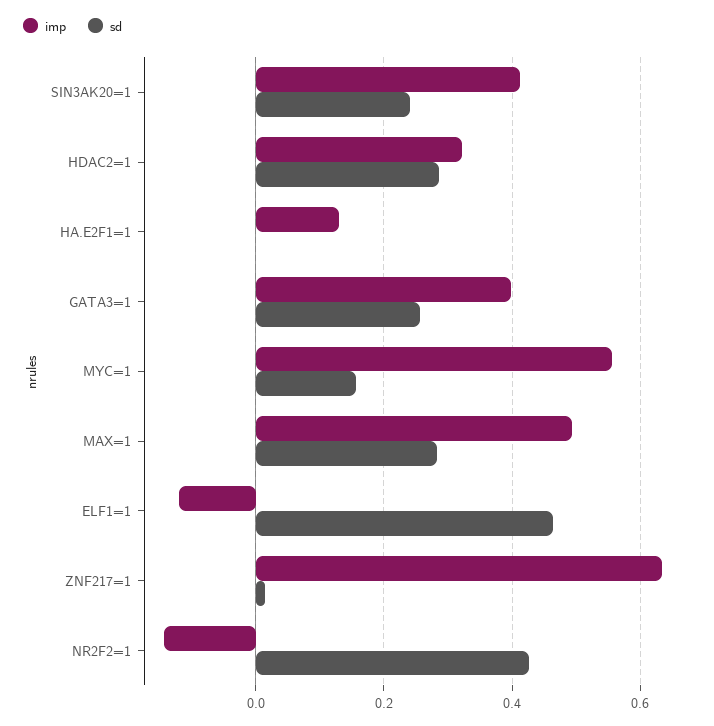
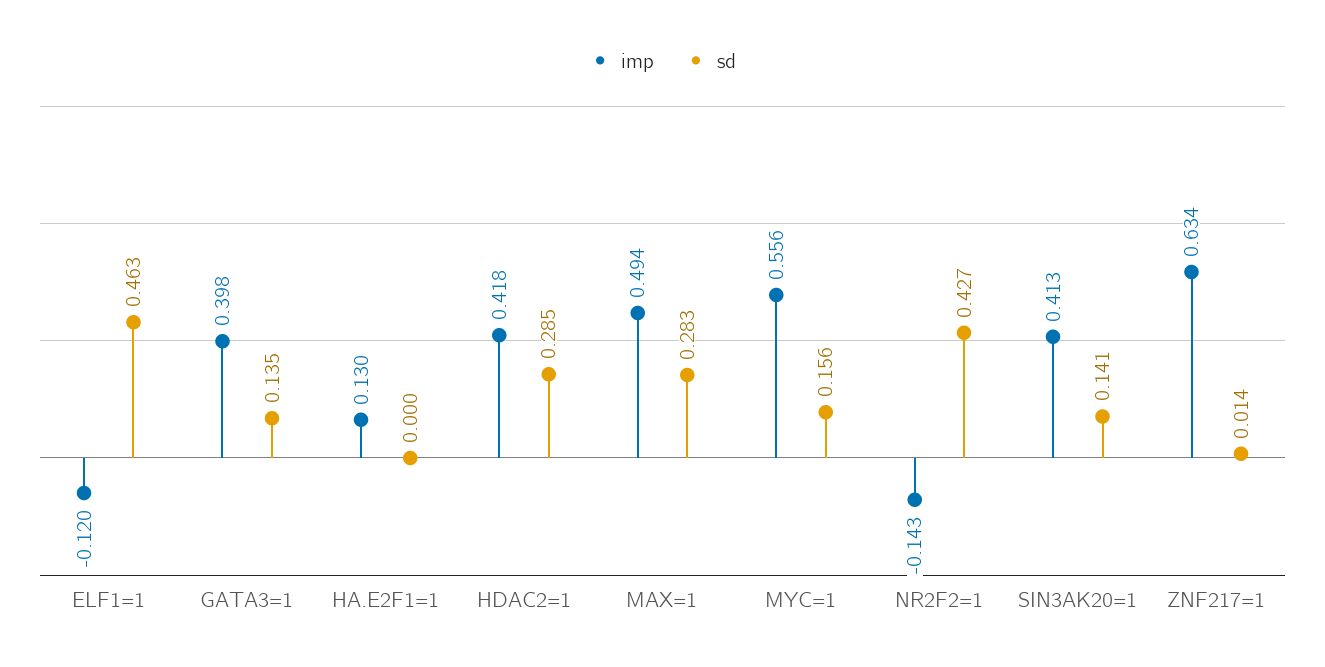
  {
    "imp": {
      "SIN3AK20=1": 0.413,
-     "HDAC2=1": 0.32,
+     "HDAC2=1": 0.418,
      "HA.E2F1=1": 0.13,
      "GATA3=1": 0.398,
      "MYC=1": 0.556,
      "MAX=1": 0.494,
      "ELF1=1": -0.12,
      "ZNF217=1": 0.634,
      "NR2F2=1": -0.143
    },
    "sd": {
-     "SIN3AK20=1": 0.24,
+     "SIN3AK20=1": 0.141,
      "HDAC2=1": 0.285,
      "HA.E2F1=1": 0,
-     "GATA3=1": 0.26,
+     "GATA3=1": 0.135,
      "MYC=1": 0.156,
      "MAX=1": 0.283,
      "ELF1=1": 0.463,
      "ZNF217=1": 0.014,
      "NR2F2=1": 0.427
    }
  }

